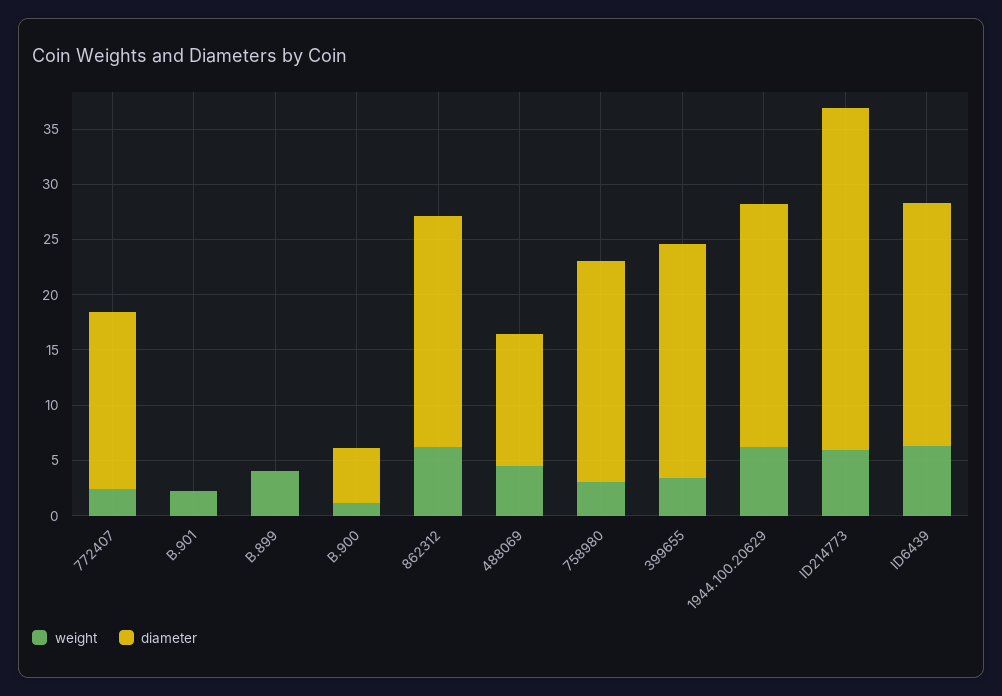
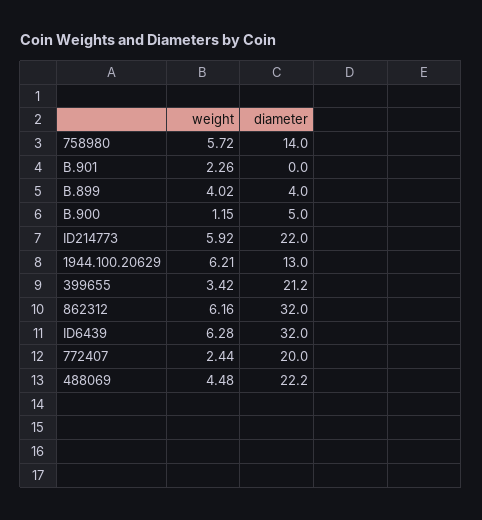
  {
    "weight": {
      "772407": 2.44,
      "B.901": 2.26,
      "B.899": 4.02,
      "B.900": 1.15,
      "862312": 6.16,
      "488069": 4.48,
-     "758980": 3,
+     "758980": 5.72,
      "399655": 3.42,
      "1944.100.20629": 6.21,
      "ID214773": 5.92,
      "ID6439": 6.28
    },
    "diameter": {
-     "772407": 16,
+     "772407": 20,
      "B.901": 0,
-     "B.899": 0,
+     "B.899": 4,
      "B.900": 5,
-     "862312": 21,
+     "862312": 32,
-     "488069": 12,
+     "488069": 22.2,
-     "758980": 20,
+     "758980": 14,
      "399655": 21.2,
-     "1944.100.20629": 22,
+     "1944.100.20629": 13,
-     "ID214773": 31,
+     "ID214773": 22,
-     "ID6439": 22
+     "ID6439": 32
    }
  }

